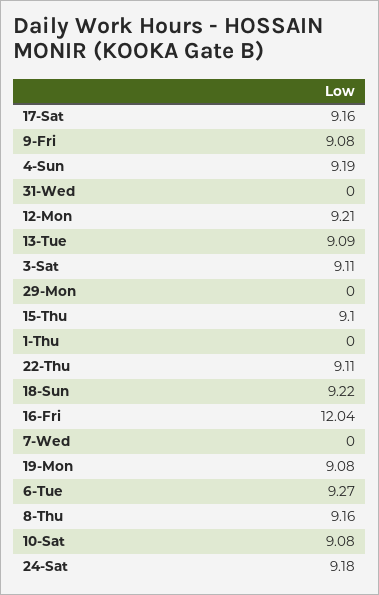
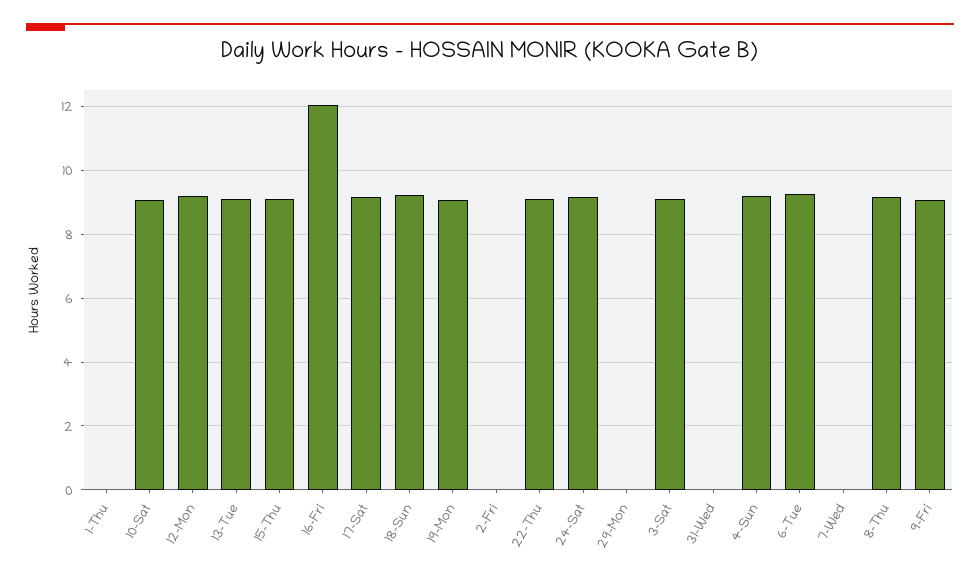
  {
    "17-Sat": 9.16,
    "9-Fri": 9.08,
    "4-Sun": 9.19,
    "31-Wed": 0,
    "12-Mon": 9.21,
    "13-Tue": 9.09,
    "3-Sat": 9.11,
    "29-Mon": 0,
    "15-Thu": 9.1,
    "1-Thu": 0,
    "22-Thu": 9.11,
    "18-Sun": 9.22,
    "16-Fri": 12.04,
    "7-Wed": 0,
    "19-Mon": 9.08,
    "6-Tue": 9.27,
    "8-Thu": 9.16,
    "10-Sat": 9.08,
-   "24-Sat": 9.18
+   "24-Sat": 9.18,
+   "2-Fri": 0
  }

